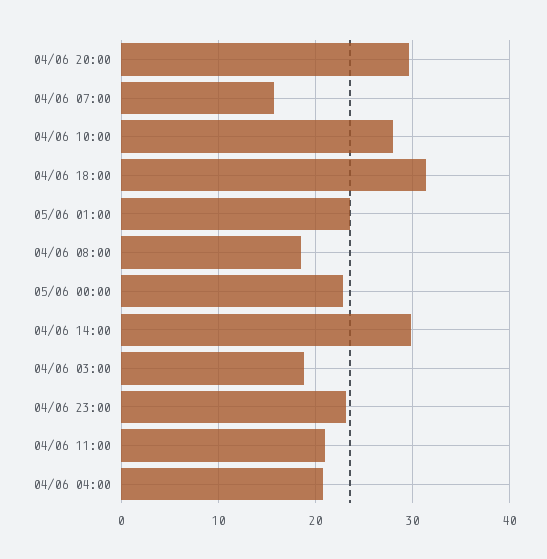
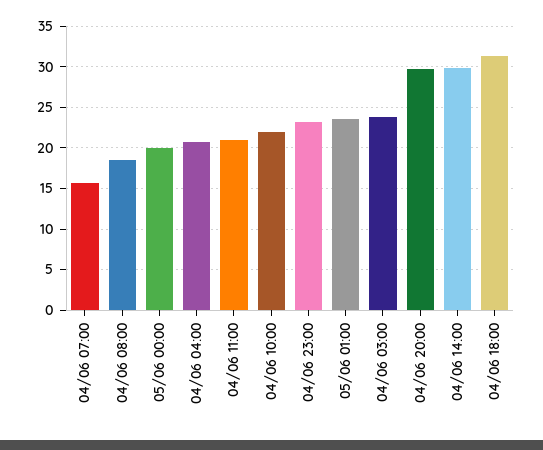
  {
    "04/06 20:00": 30,
    "04/06 07:00": 16,
-   "04/06 10:00": 28,
+   "04/06 10:00": 22,
    "04/06 18:00": 31,
    "05/06 01:00": 24,
    "04/06 08:00": 19,
-   "05/06 00:00": 23,
+   "05/06 00:00": 20,
    "04/06 14:00": 30,
-   "04/06 03:00": 19,
+   "04/06 03:00": 24,
    "04/06 23:00": 23,
    "04/06 11:00": 21,
    "04/06 04:00": 21
  }

